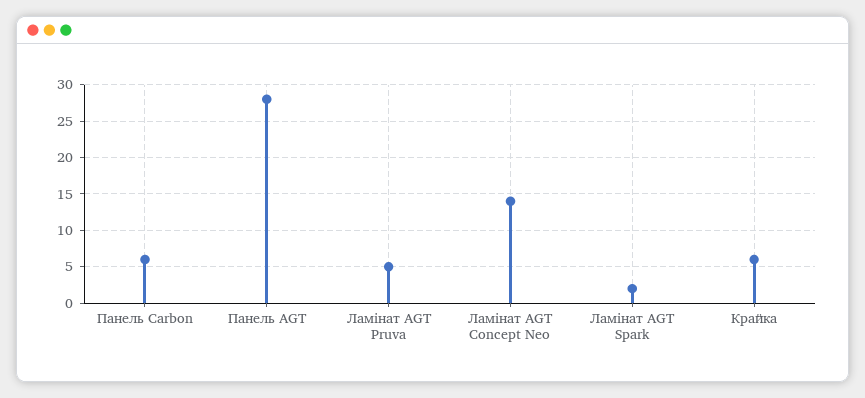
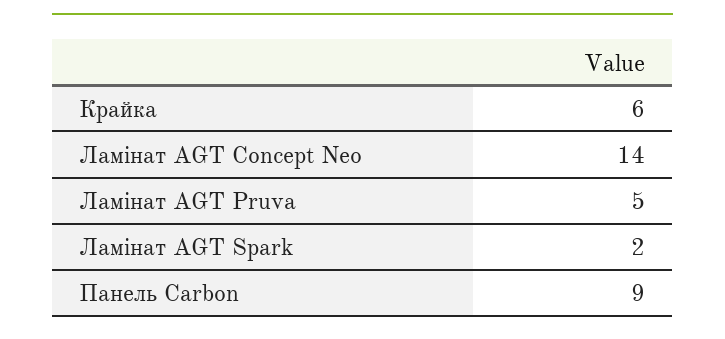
  {
-   "Панель Carbon": 6,
+   "Панель Carbon": 9,
-   "Панель AGT": 28,
    "Ламінат AGT Pruva": 5,
    "Ламінат AGT Concept Neo": 14,
    "Ламінат AGT Spark": 2,
    "Крайка": 6
  }

